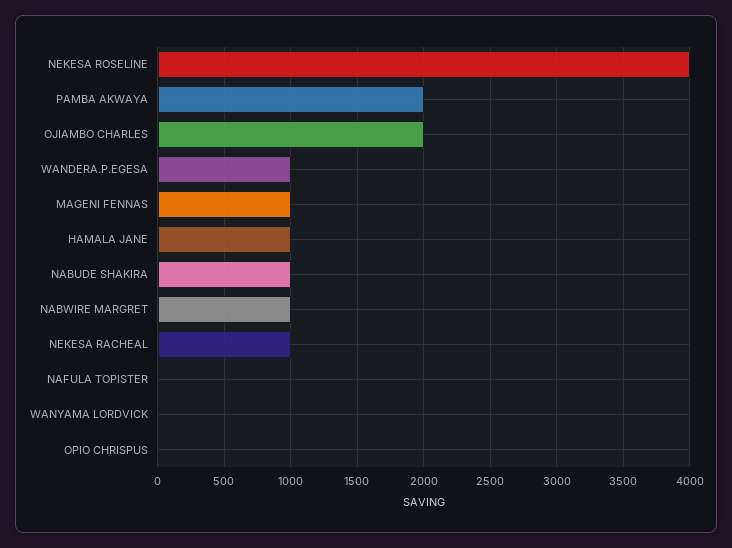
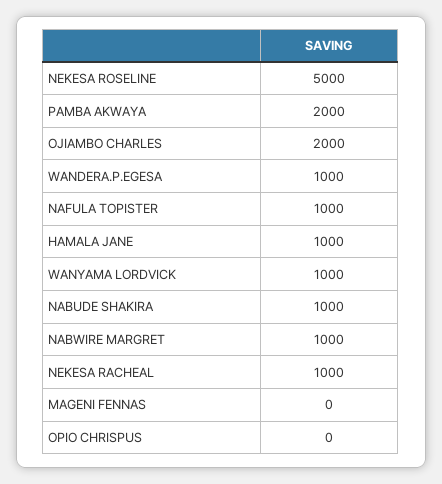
  {
-   "NEKESA ROSELINE": 4000,
+   "NEKESA ROSELINE": 5000,
    "PAMBA AKWAYA": 2000,
    "OJIAMBO CHARLES": 2000,
    "WANDERA.P.EGESA": 1000,
-   "MAGENI FENNAS": 1000,
+   "MAGENI FENNAS": 0,
    "HAMALA JANE": 1000,
    "NABUDE SHAKIRA": 1000,
    "NABWIRE MARGRET": 1000,
    "NEKESA RACHEAL": 1000,
-   "NAFULA TOPISTER": 0,
+   "NAFULA TOPISTER": 1000,
-   "WANYAMA LORDVICK": 0,
+   "WANYAMA LORDVICK": 1000,
    "OPIO CHRISPUS": 0
  }

